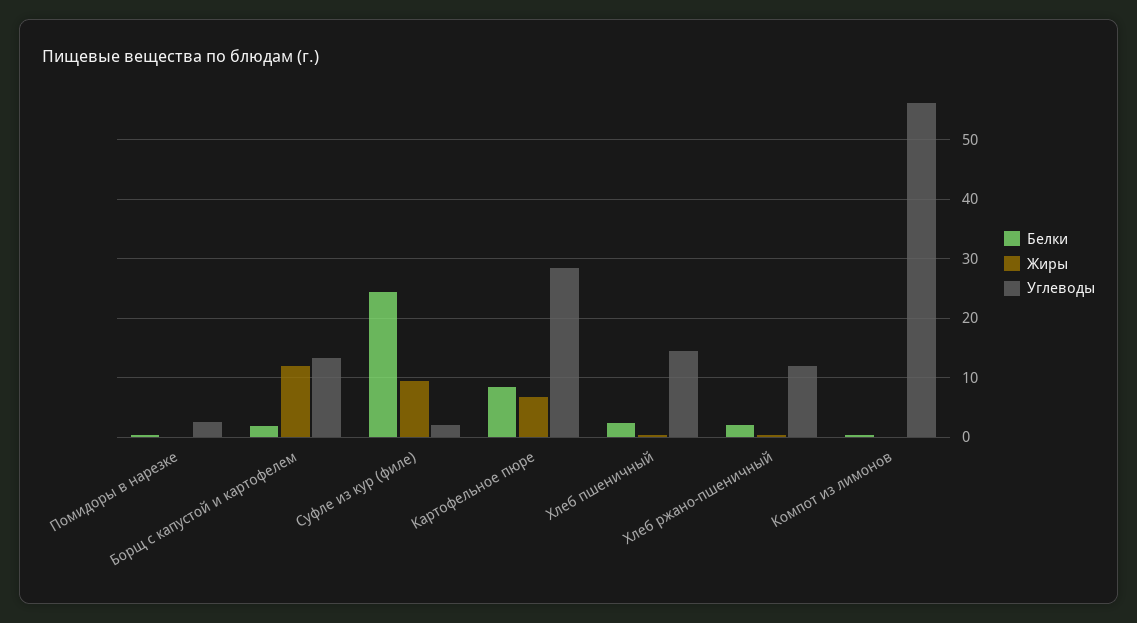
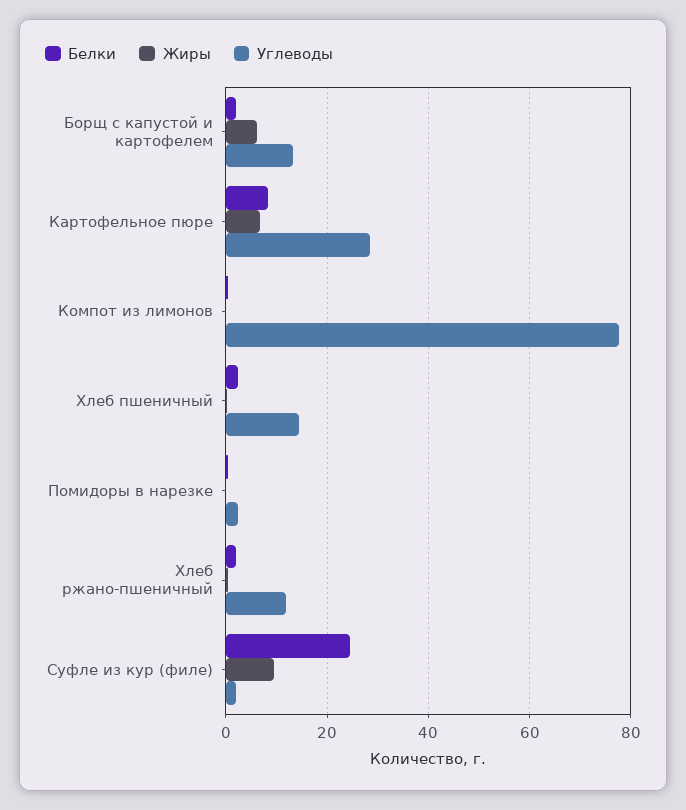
  {
    "Белки": {
      "Помидоры в нарезке": 0,
      "Борщ с капустой и картофелем": 2,
      "Суфле из кур (филе)": 24,
      "Картофельное пюре": 8,
      "Хлеб пшеничный": 2,
      "Хлеб ржано-пшеничный": 2,
      "Компот из лимонов": 0
    },
    "Жиры": {
      "Помидоры в нарезке": 0,
-     "Борщ с капустой и картофелем": 12,
+     "Борщ с капустой и картофелем": 6,
      "Суфле из кур (филе)": 10,
      "Картофельное пюре": 6,
      "Хлеб пшеничный": 0,
      "Хлеб ржано-пшеничный": 0,
      "Компот из лимонов": 0
    },
    "Углеводы": {
      "Помидоры в нарезке": 2,
      "Борщ с капустой и картофелем": 14,
      "Суфле из кур (филе)": 2,
      "Картофельное пюре": 28,
      "Хлеб пшеничный": 14,
      "Хлеб ржано-пшеничный": 12,
-     "Компот из лимонов": 56
+     "Компот из лимонов": 78
    }
  }

